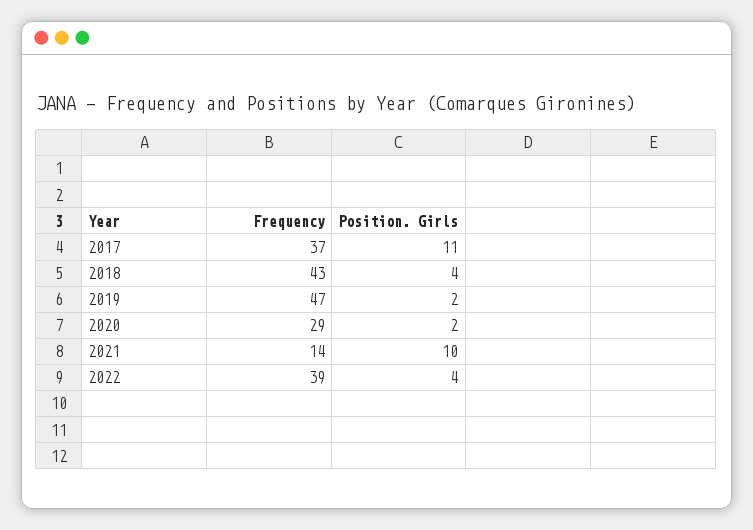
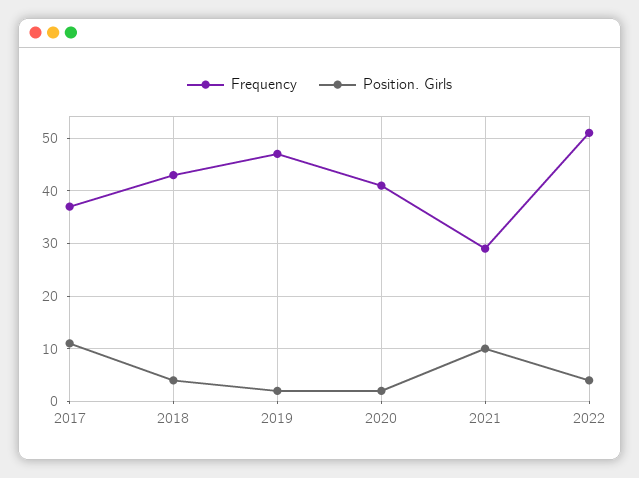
  {
    "Frequency": {
      "2017": 37,
      "2018": 43,
      "2019": 47,
-     "2020": 29,
+     "2020": 40,
-     "2021": 14,
+     "2021": 30,
-     "2022": 39
+     "2022": 50
    },
    "Position. Girls": {
      "2017": 11,
      "2018": 4,
      "2019": 2,
      "2020": 2,
      "2021": 10,
      "2022": 4
    }
  }

